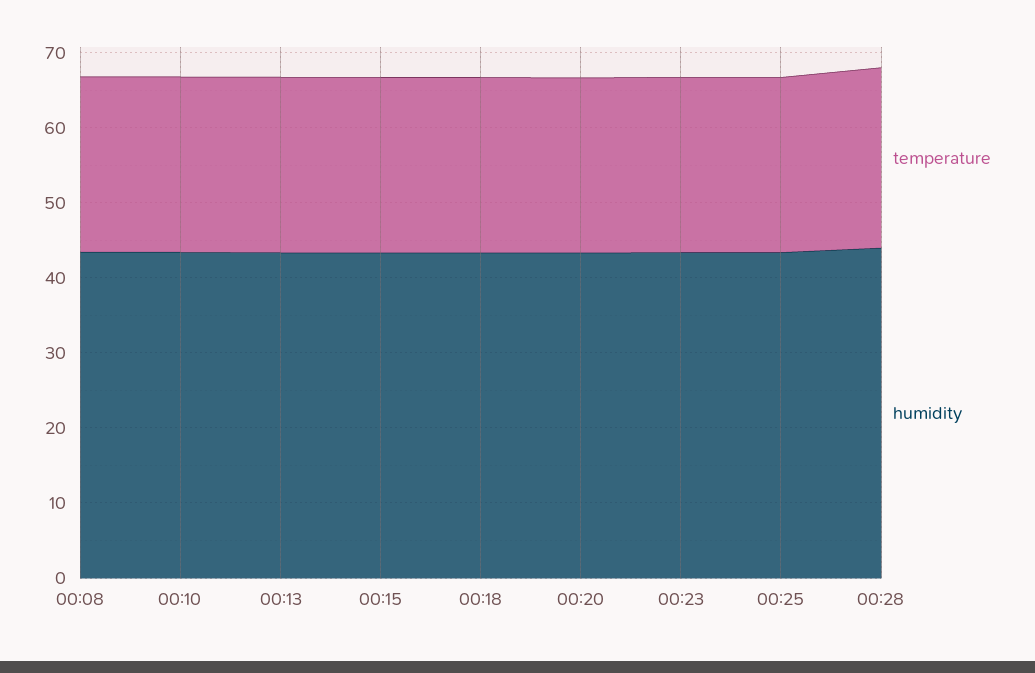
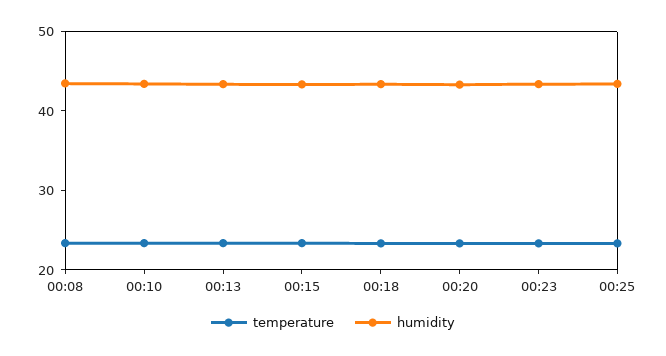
  {
    "temperature": {
      "00:08": 24,
      "00:10": 24,
      "00:13": 24,
      "00:15": 24,
      "00:18": 24,
      "00:20": 24,
      "00:23": 24,
-     "00:25": 24,
+     "00:25": 24
-     "00:28": 24
    },
    "humidity": {
      "00:08": 44,
      "00:10": 44,
      "00:13": 44,
      "00:15": 44,
      "00:18": 44,
      "00:20": 44,
      "00:23": 44,
-     "00:25": 44,
+     "00:25": 44
-     "00:28": 44
    }
  }

